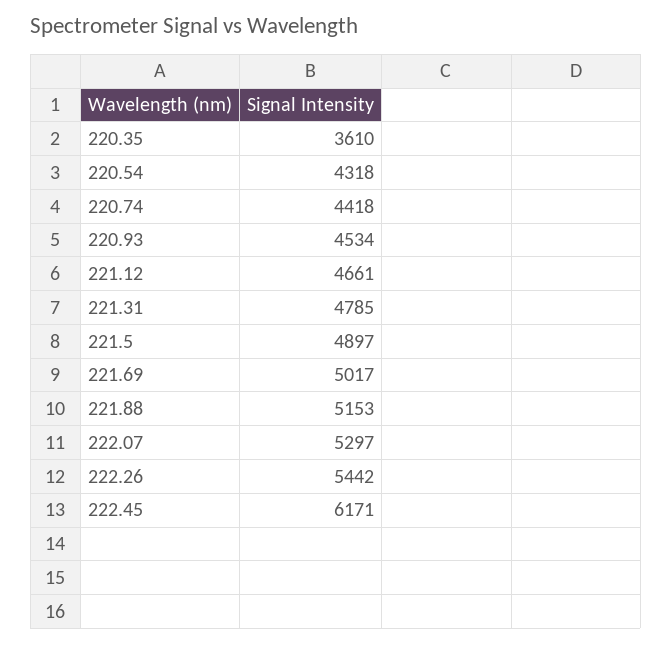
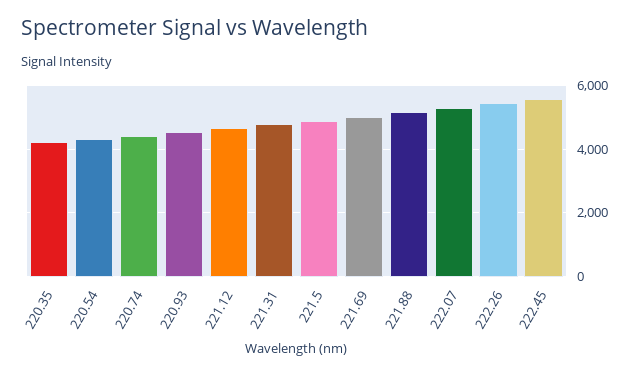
  {
-   "220.35": 3610,
+   "220.35": 4200,
    "220.54": 4318,
    "220.74": 4418,
    "220.93": 4534,
    "221.12": 4661,
    "221.31": 4785,
    "221.5": 4897,
    "221.69": 5017,
    "221.88": 5153,
    "222.07": 5297,
    "222.26": 5442,
-   "222.45": 6171
+   "222.45": 5600
  }

